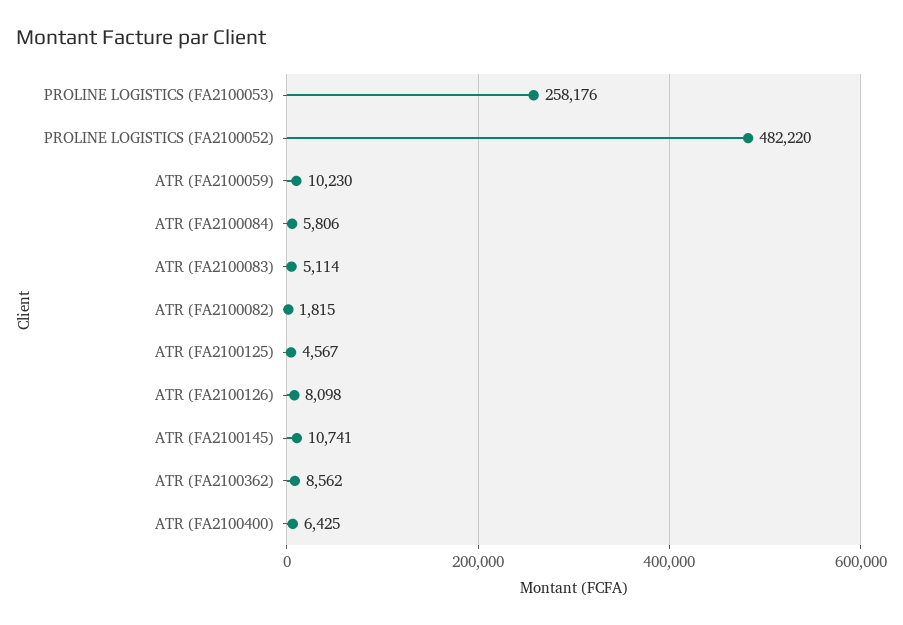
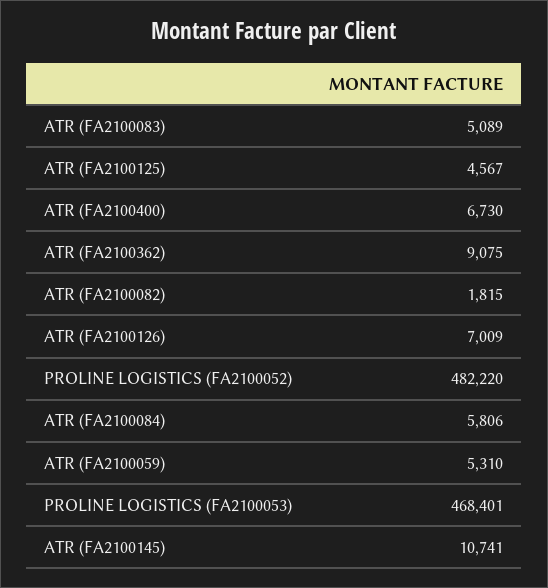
  {
-   "PROLINE LOGISTICS (FA2100053)": 258176,
+   "PROLINE LOGISTICS (FA2100053)": 468401,
    "PROLINE LOGISTICS (FA2100052)": 482220,
-   "ATR (FA2100059)": 10230,
+   "ATR (FA2100059)": 5310,
    "ATR (FA2100084)": 5806,
-   "ATR (FA2100083)": 5114,
+   "ATR (FA2100083)": 5089,
    "ATR (FA2100082)": 1815,
    "ATR (FA2100125)": 4567,
-   "ATR (FA2100126)": 8098,
+   "ATR (FA2100126)": 7009,
    "ATR (FA2100145)": 10741,
-   "ATR (FA2100362)": 8562,
+   "ATR (FA2100362)": 9075,
-   "ATR (FA2100400)": 6425
+   "ATR (FA2100400)": 6730
  }

